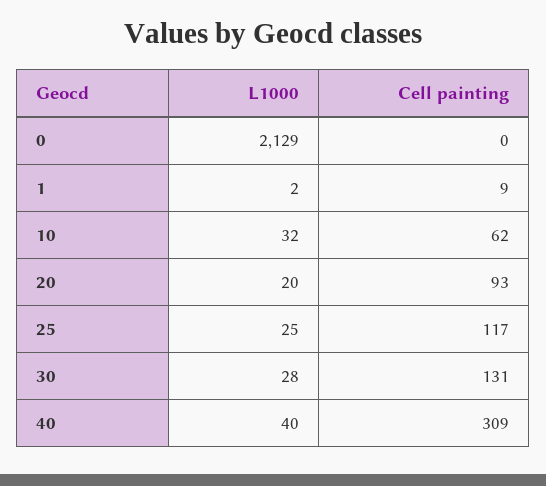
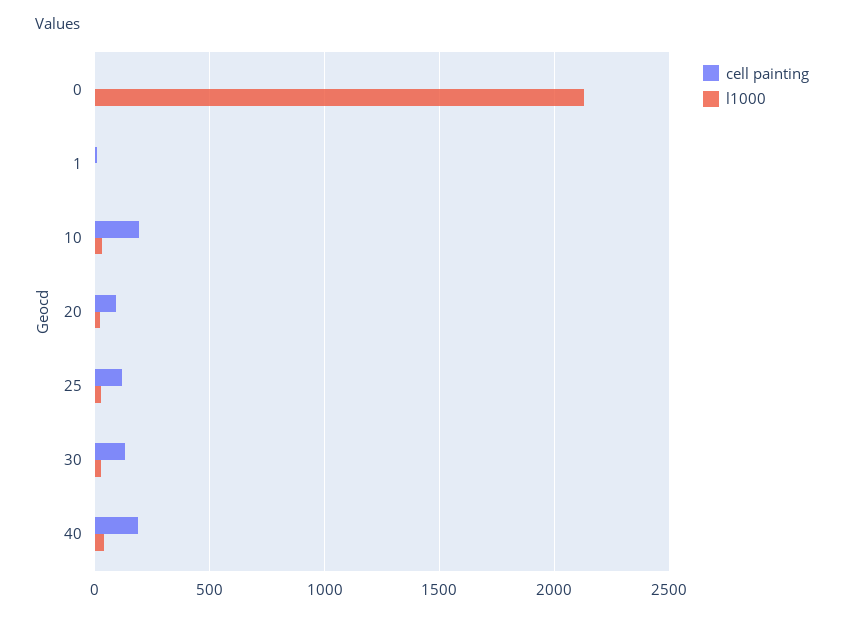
  {
    "L1000": {
      "0": 2129,
      "1": 2,
      "10": 32,
      "20": 20,
      "25": 25,
      "30": 28,
      "40": 40
    },
    "Cell painting": {
      "0": 0,
      "1": 9,
-     "10": 62,
+     "10": 200,
      "20": 93,
      "25": 117,
      "30": 131,
-     "40": 309
+     "40": 200
    }
  }

